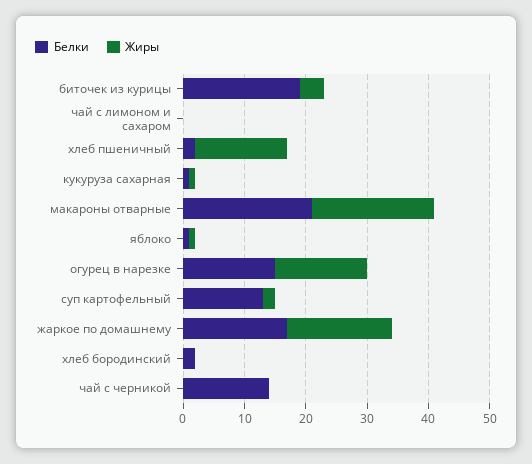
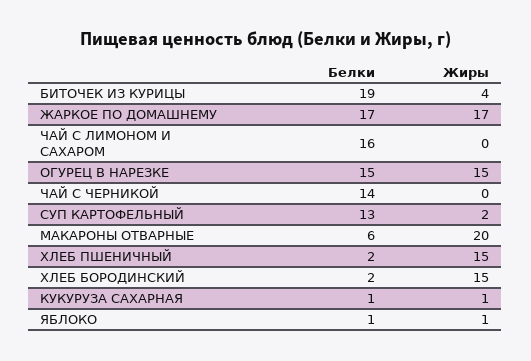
  {
    "Белки": {
      "биточек из курицы": 19,
-     "чай с лимоном и сахаром": 0,
+     "чай с лимоном и сахаром": 16,
      "хлеб пшеничный": 2,
      "кукуруза сахарная": 1,
-     "макароны отварные": 20,
+     "макароны отварные": 6,
      "яблоко": 1,
      "огурец в нарезке": 15,
      "суп картофельный": 13,
      "жаркое по домашнему": 17,
      "хлеб бородинский": 2,
      "чай с черникой": 14
    },
    "Жиры": {
      "биточек из курицы": 4,
      "чай с лимоном и сахаром": 0,
      "хлеб пшеничный": 15,
      "кукуруза сахарная": 1,
      "макароны отварные": 20,
      "яблоко": 1,
      "огурец в нарезке": 15,
      "суп картофельный": 2,
      "жаркое по домашнему": 17,
-     "хлеб бородинский": 0,
+     "хлеб бородинский": 15,
      "чай с черникой": 0
    }
  }

